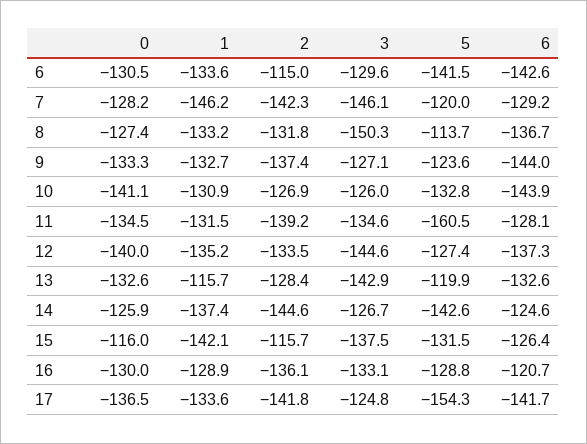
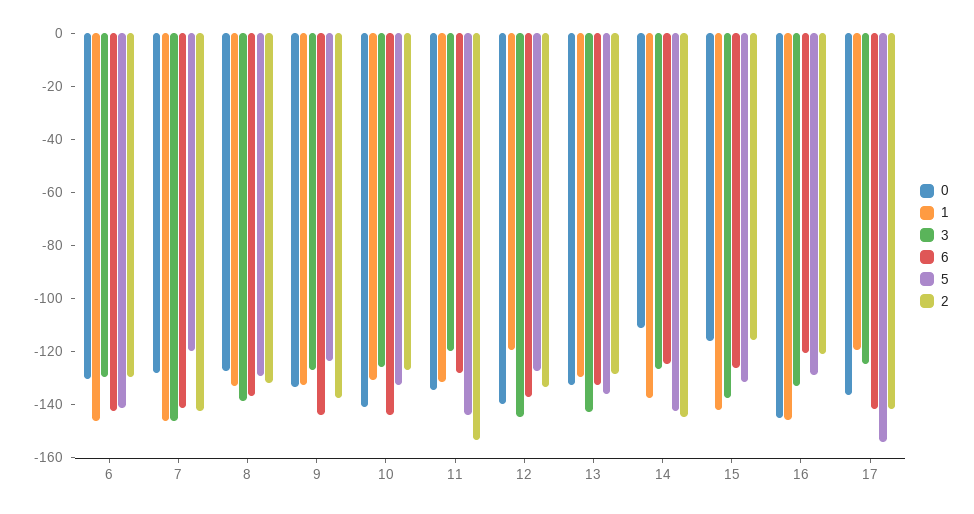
  {
    "0": {
      "6": -130.5,
      "7": -128.2,
      "8": -127.4,
      "9": -133.3,
      "10": -141.1,
      "11": -134.5,
      "12": -140,
      "13": -132.6,
-     "14": -125.9,
+     "14": -110,
      "15": -116,
-     "16": -130,
+     "16": -145,
      "17": -136.5
    },
    "1": {
-     "6": -133.6,
+     "6": -145,
      "7": -146.2,
      "8": -133.2,
      "9": -132.7,
      "10": -130.9,
      "11": -131.5,
-     "12": -135.2,
+     "12": -120,
-     "13": -115.7,
+     "13": -130,
      "14": -137.4,
      "15": -142.1,
-     "16": -128.9,
+     "16": -145,
-     "17": -133.6
+     "17": -120
    },
    "2": {
-     "6": -115,
+     "6": -130,
      "7": -142.3,
      "8": -131.8,
      "9": -137.4,
      "10": -126.9,
-     "11": -139.2,
+     "11": -155,
      "12": -133.5,
      "13": -128.4,
      "14": -144.6,
      "15": -115.7,
-     "16": -136.1,
+     "16": -120,
      "17": -141.8
    },
    "3": {
      "6": -129.6,
      "7": -146.1,
-     "8": -150.3,
+     "8": -140,
      "9": -127.1,
      "10": -126,
-     "11": -134.6,
+     "11": -120,
      "12": -144.6,
      "13": -142.9,
      "14": -126.7,
      "15": -137.5,
      "16": -133.1,
      "17": -124.8
    },
    "5": {
      "6": -141.5,
      "7": -120,
-     "8": -113.7,
+     "8": -130,
      "9": -123.6,
      "10": -132.8,
-     "11": -160.5,
+     "11": -145,
      "12": -127.4,
-     "13": -119.9,
+     "13": -135,
      "14": -142.6,
      "15": -131.5,
      "16": -128.8,
      "17": -154.3
    },
    "6": {
      "6": -142.6,
-     "7": -129.2,
+     "7": -140,
      "8": -136.7,
      "9": -144,
      "10": -143.9,
      "11": -128.1,
      "12": -137.3,
      "13": -132.6,
      "14": -124.6,
      "15": -126.4,
      "16": -120.7,
      "17": -141.7
    }
  }

